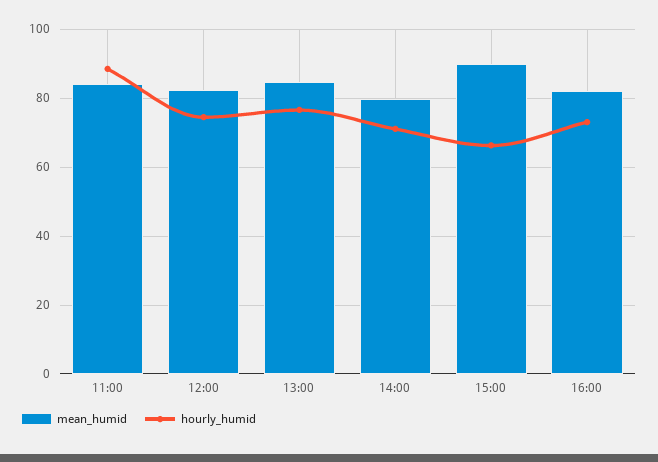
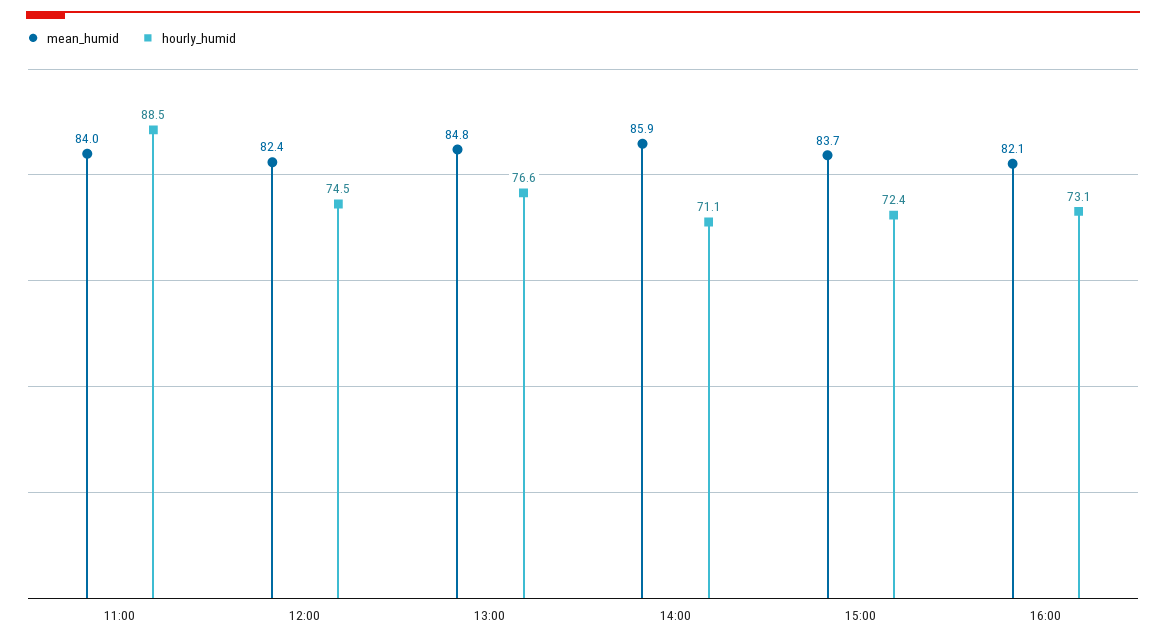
  {
    "mean_humid": {
      "11:00": 84,
      "12:00": 82.4,
      "13:00": 84.8,
-     "14:00": 80,
+     "14:00": 85.9,
-     "15:00": 90,
+     "15:00": 83.7,
      "16:00": 82.1
    },
    "hourly_humid": {
      "11:00": 88.5,
      "12:00": 74.5,
      "13:00": 76.6,
      "14:00": 71.1,
-     "15:00": 66,
+     "15:00": 72.4,
      "16:00": 73.1
    }
  }

